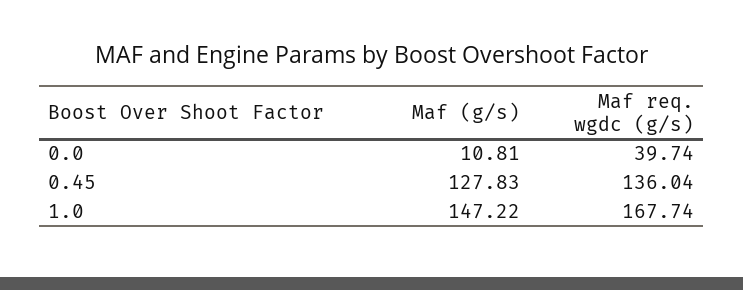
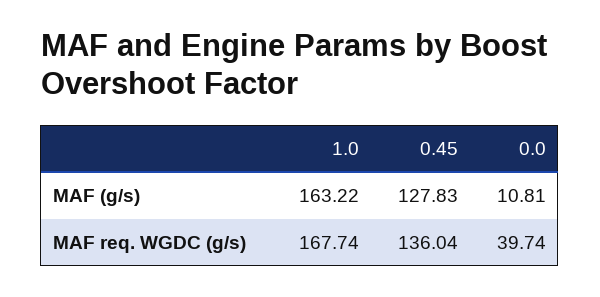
  {
    "Maf (g/s)": {
      "0.0": 10.81,
      "0.45": 127.83,
-     "1.0": 147.22
+     "1.0": 163.22
    },
    "Maf req. wgdc (g/s)": {
      "0.0": 39.74,
      "0.45": 136.04,
      "1.0": 167.74
    }
  }

